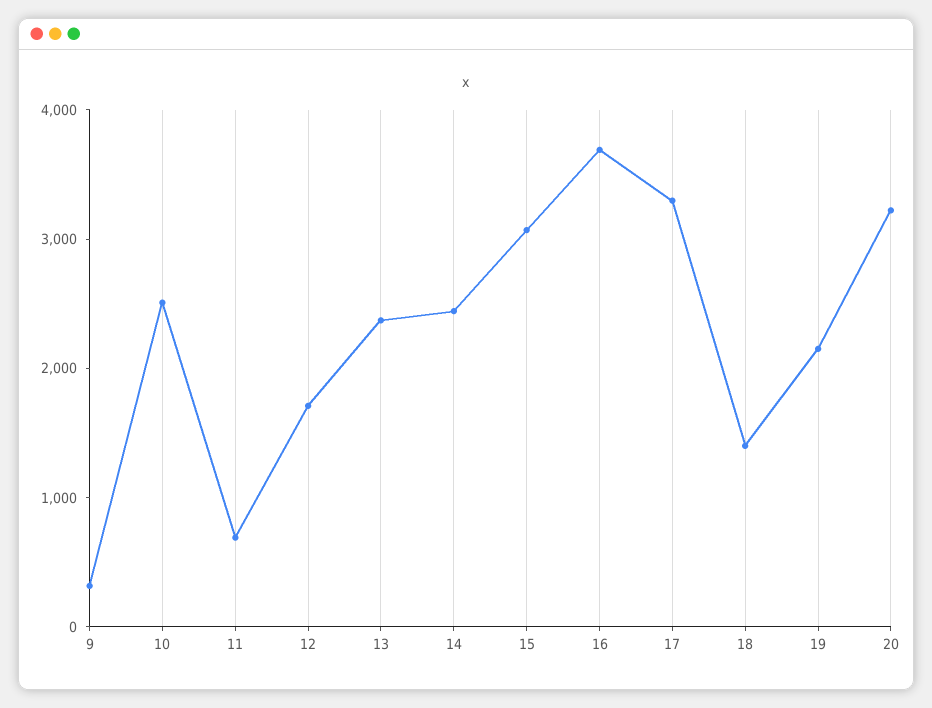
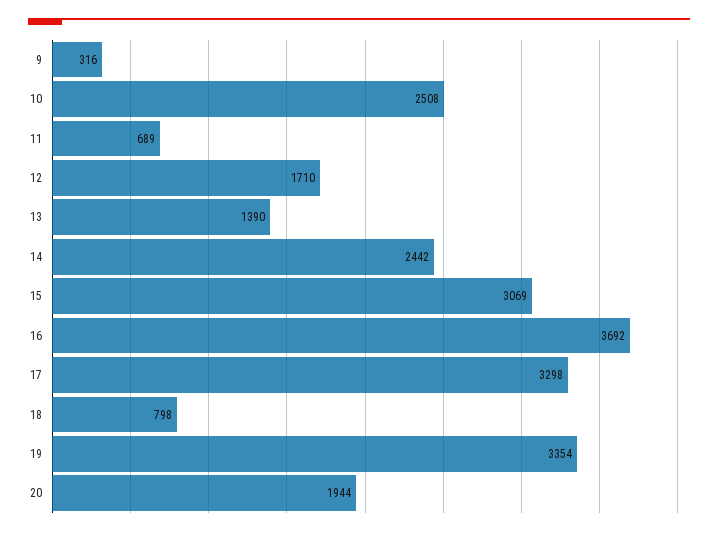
  {
    "9": 316,
    "10": 2508,
    "11": 689,
    "12": 1710,
-   "13": 2400,
+   "13": 1390,
    "14": 2442,
    "15": 3069,
    "16": 3692,
    "17": 3298,
-   "18": 1400,
+   "18": 798,
-   "19": 2200,
+   "19": 3354,
-   "20": 3200
+   "20": 1944
  }

